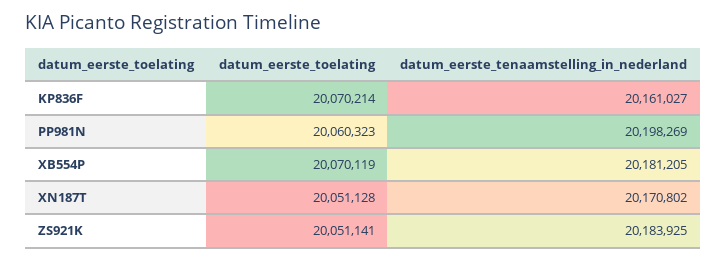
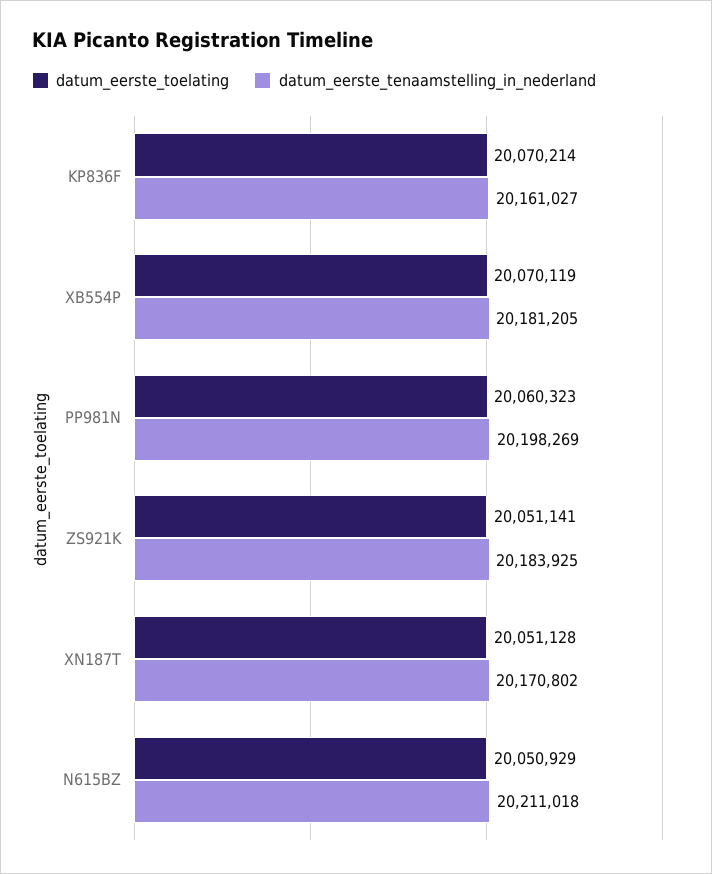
  {
    "datum_eerste_toelating": {
      "KP836F": 20070214,
      "PP981N": 20060323,
      "XB554P": 20070119,
      "XN187T": 20051128,
-     "ZS921K": 20051141
+     "ZS921K": 20051141,
+     "N615BZ": 20050929
    },
    "datum_eerste_tenaamstelling_in_nederland": {
      "KP836F": 20161027,
      "PP981N": 20198269,
      "XB554P": 20181205,
      "XN187T": 20170802,
-     "ZS921K": 20183925
+     "ZS921K": 20183925,
+     "N615BZ": 20211018
    }
  }

